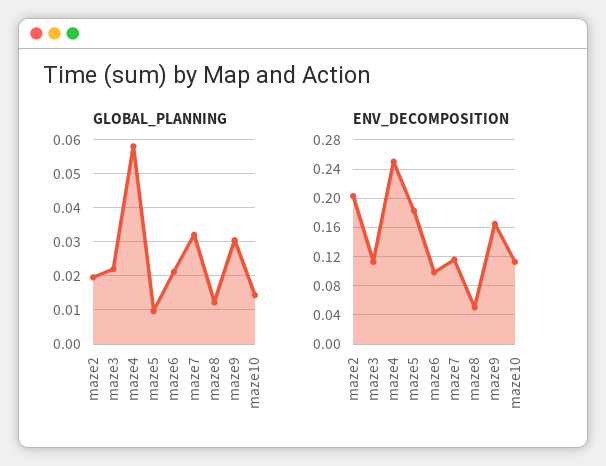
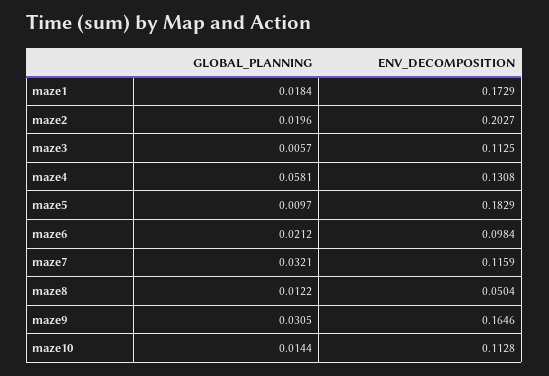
  {
    "GLOBAL_PLANNING": {
      "maze2": 0.0196,
-     "maze3": 0.022,
+     "maze3": 0.0057,
      "maze4": 0.0581,
      "maze5": 0.0097,
      "maze6": 0.0212,
      "maze7": 0.0321,
      "maze8": 0.0122,
      "maze9": 0.0305,
-     "maze10": 0.0144
+     "maze10": 0.0144,
+     "maze1": 0.0184
    },
    "ENV_DECOMPOSITION": {
      "maze2": 0.2027,
      "maze3": 0.1125,
-     "maze4": 0.25,
+     "maze4": 0.1308,
      "maze5": 0.1829,
      "maze6": 0.0984,
      "maze7": 0.1159,
      "maze8": 0.0504,
      "maze9": 0.1646,
-     "maze10": 0.1128
+     "maze10": 0.1128,
+     "maze1": 0.1729
    }
  }

